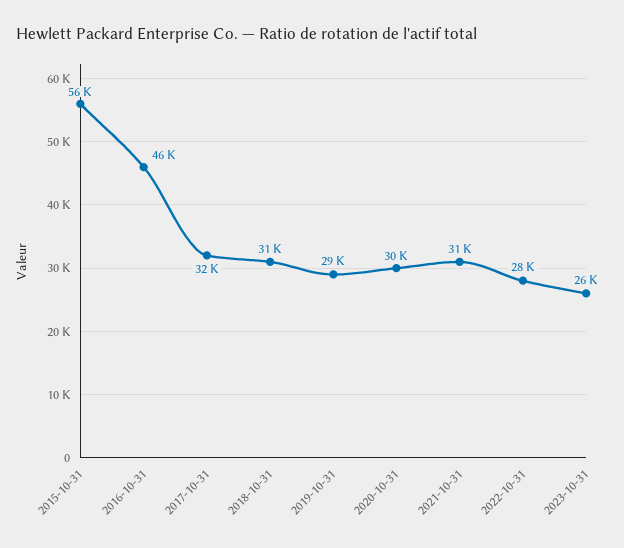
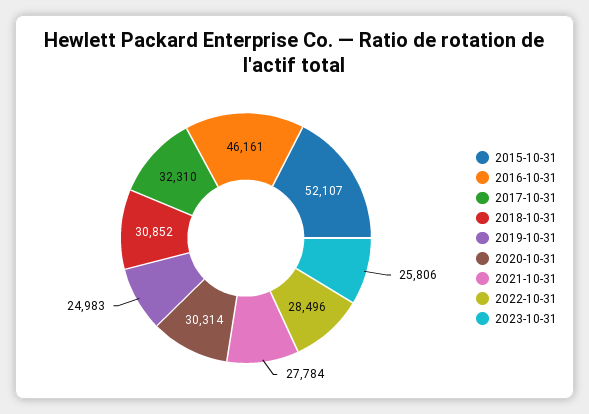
  {
-   "2015-10-31": 56000,
+   "2015-10-31": 52107,
    "2016-10-31": 46161,
    "2017-10-31": 32310,
    "2018-10-31": 30852,
-   "2019-10-31": 29000,
+   "2019-10-31": 24983,
    "2020-10-31": 30314,
-   "2021-10-31": 31000,
+   "2021-10-31": 27784,
    "2022-10-31": 28496,
    "2023-10-31": 25806
  }

